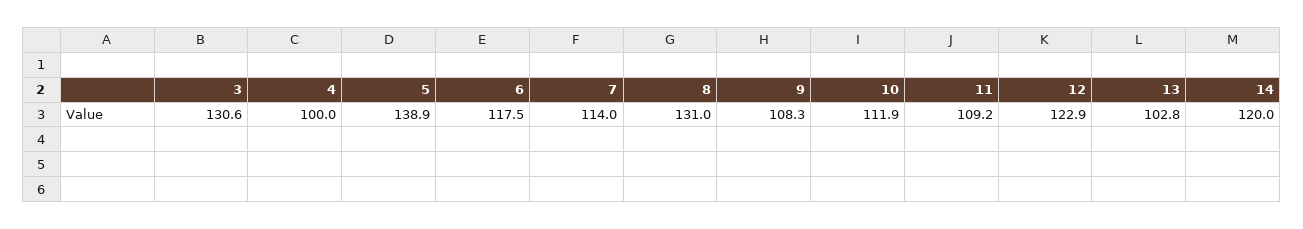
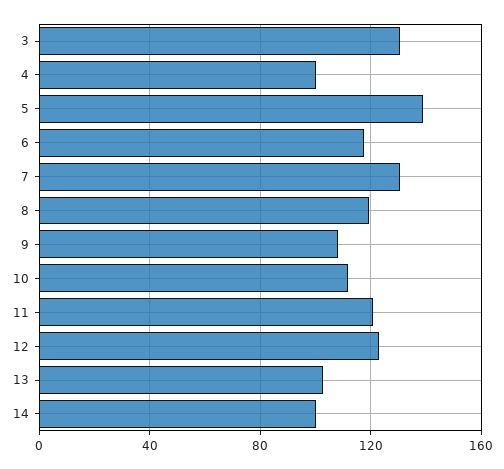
  {
    "3": 130.6,
    "4": 100,
    "5": 138.9,
    "6": 117.5,
-   "7": 114,
+   "7": 130,
-   "8": 131,
+   "8": 120,
    "9": 108.3,
    "10": 111.9,
-   "11": 109.2,
+   "11": 120,
    "12": 122.9,
    "13": 102.8,
-   "14": 120
+   "14": 100
  }

